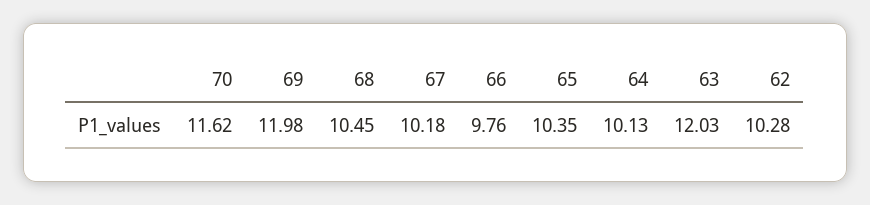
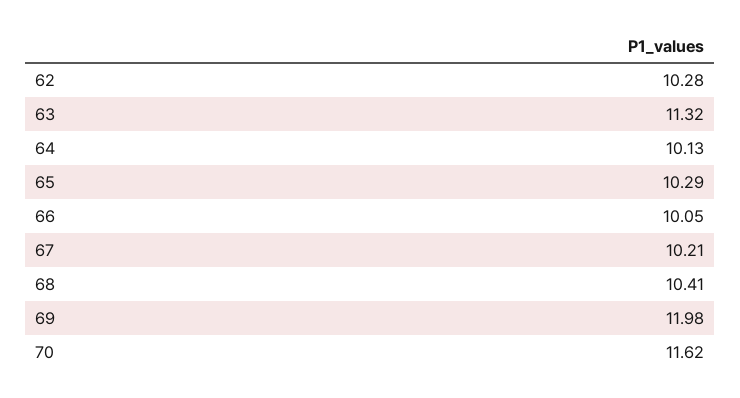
  {
    "70": 11.62,
    "69": 11.98,
-   "68": 10.45,
+   "68": 10.41,
-   "67": 10.18,
+   "67": 10.21,
-   "66": 9.76,
+   "66": 10.05,
-   "65": 10.35,
+   "65": 10.29,
    "64": 10.13,
-   "63": 12.03,
+   "63": 11.32,
    "62": 10.28
  }

